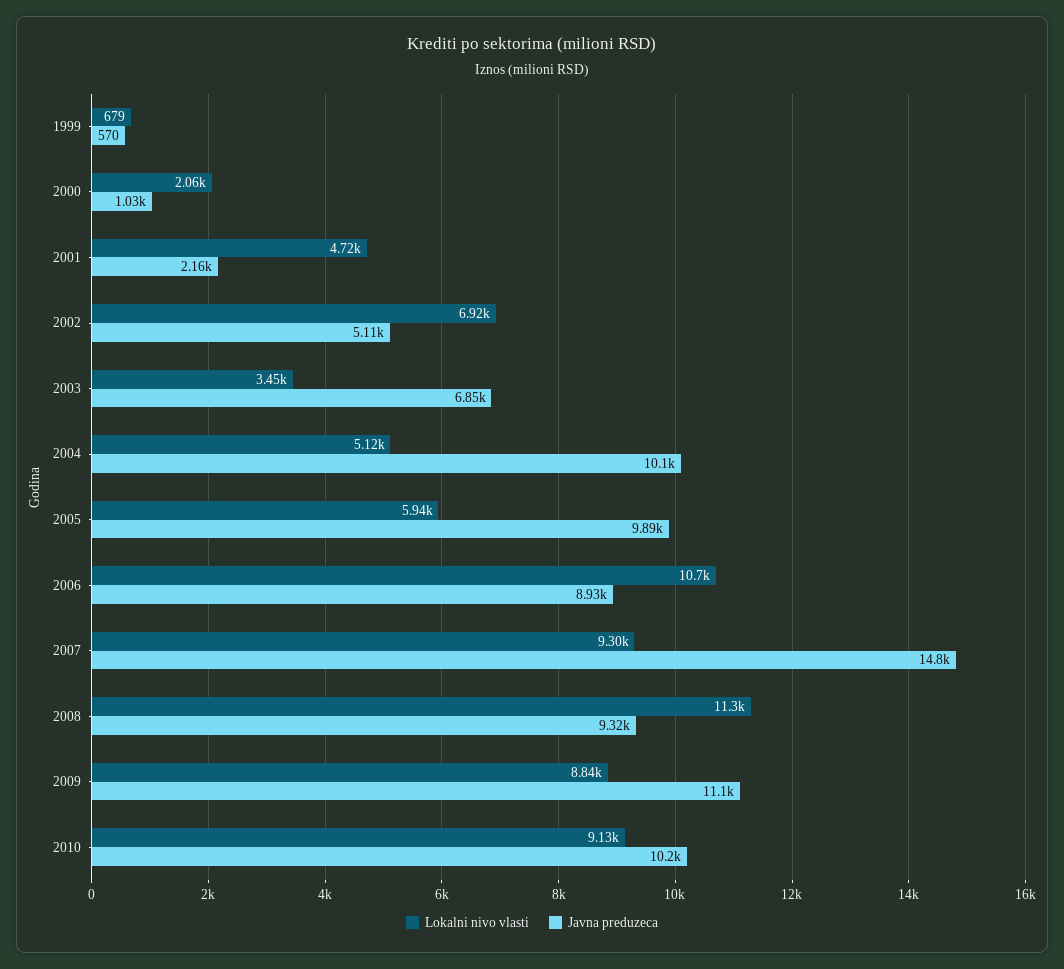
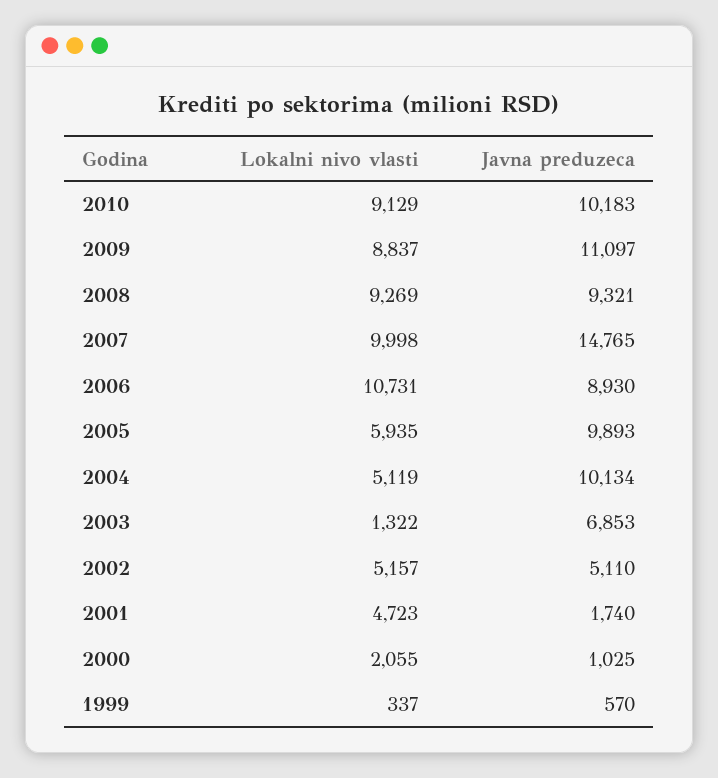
  {
    "Lokalni nivo vlasti": {
-     "1999": 679,
+     "1999": 337,
      "2000": 2055,
      "2001": 4723,
-     "2002": 6920,
+     "2002": 5157,
-     "2003": 3450,
+     "2003": 1322,
      "2004": 5119,
      "2005": 5935,
      "2006": 10731,
-     "2007": 9300,
+     "2007": 9998,
-     "2008": 11300,
+     "2008": 9269,
      "2009": 8837,
      "2010": 9129
    },
    "Javna preduzeca": {
      "1999": 570,
      "2000": 1025,
-     "2001": 2160,
+     "2001": 1740,
      "2002": 5110,
      "2003": 6853,
      "2004": 10134,
      "2005": 9893,
      "2006": 8930,
      "2007": 14765,
      "2008": 9321,
      "2009": 11097,
      "2010": 10183
    }
  }

